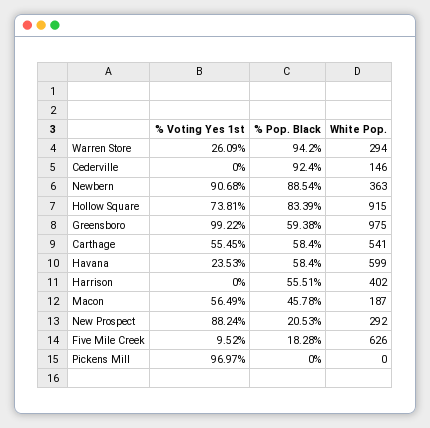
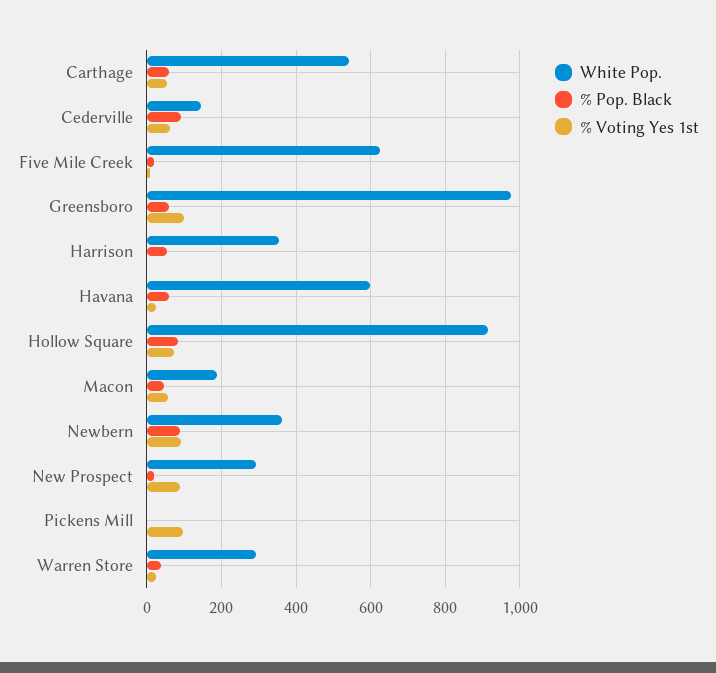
  {
    "% Voting Yes 1st": {
      "Warren Store": 26.09,
-     "Cederville": 0,
+     "Cederville": 60,
      "Newbern": 90.68,
      "Hollow Square": 73.81,
      "Greensboro": 99.22,
      "Carthage": 55.45,
      "Havana": 23.53,
      "Harrison": 0,
      "Macon": 56.49,
      "New Prospect": 88.24,
      "Five Mile Creek": 9.52,
      "Pickens Mill": 96.97
    },
    "% Pop. Black": {
-     "Warren Store": 94.2,
+     "Warren Store": 40,
      "Cederville": 92.4,
      "Newbern": 88.54,
      "Hollow Square": 83.39,
      "Greensboro": 59.38,
      "Carthage": 58.4,
      "Havana": 58.4,
      "Harrison": 55.51,
      "Macon": 45.78,
      "New Prospect": 20.53,
      "Five Mile Creek": 18.28,
      "Pickens Mill": 0
    },
    "White Pop.": {
      "Warren Store": 294,
      "Cederville": 146,
      "Newbern": 363,
      "Hollow Square": 915,
      "Greensboro": 975,
      "Carthage": 541,
      "Havana": 599,
-     "Harrison": 402,
+     "Harrison": 360,
      "Macon": 187,
      "New Prospect": 292,
      "Five Mile Creek": 626,
      "Pickens Mill": 0
    }
  }

